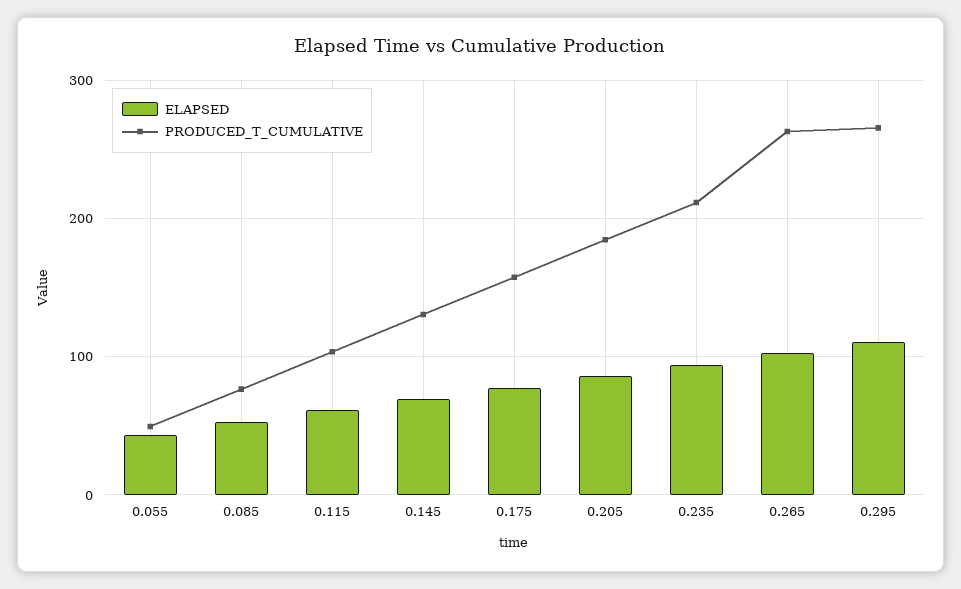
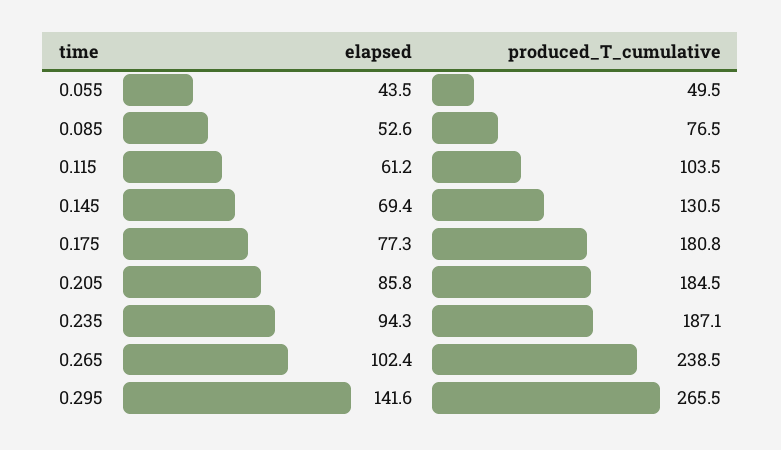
  {
    "ELAPSED": {
      "0.055": 43.5,
      "0.085": 52.6,
      "0.115": 61.2,
      "0.145": 69.4,
      "0.175": 77.3,
      "0.205": 85.8,
      "0.235": 94.3,
      "0.265": 102.4,
-     "0.295": 110
+     "0.295": 141.6
    },
    "PRODUCED_T_CUMULATIVE": {
      "0.055": 49.5,
      "0.085": 76.5,
      "0.115": 103.5,
      "0.145": 130.5,
-     "0.175": 160,
+     "0.175": 180.8,
      "0.205": 184.5,
-     "0.235": 210,
+     "0.235": 187.1,
-     "0.265": 260,
+     "0.265": 238.5,
      "0.295": 265.5
    }
  }

